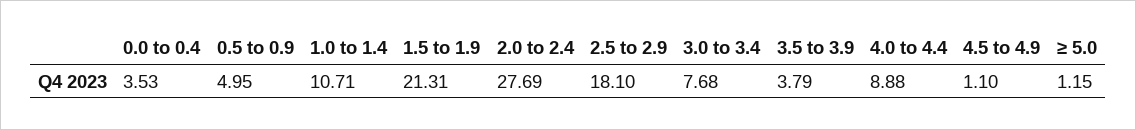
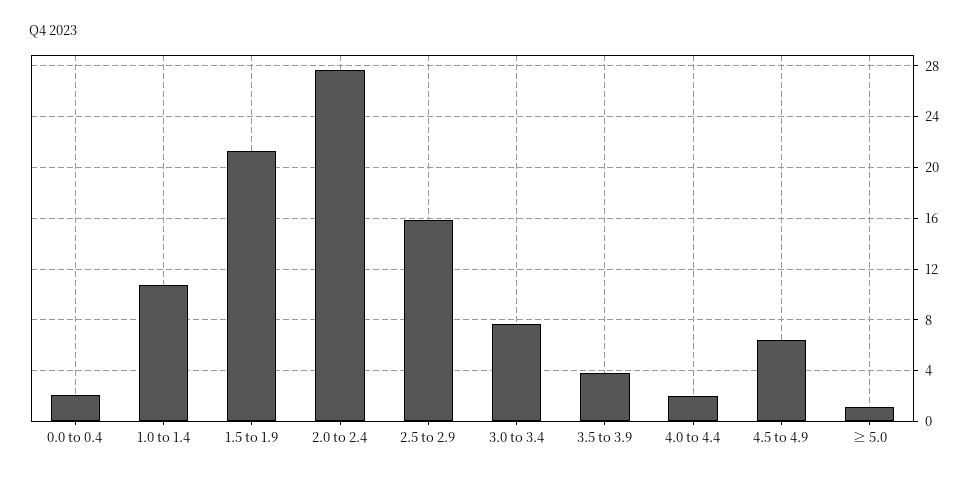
  {
-   "0.0 to 0.4": 3.53,
+   "0.0 to 0.4": 2,
-   "0.5 to 0.9": 4.95,
    "1.0 to 1.4": 10.71,
    "1.5 to 1.9": 21.31,
    "2.0 to 2.4": 27.69,
-   "2.5 to 2.9": 18.1,
+   "2.5 to 2.9": 16,
    "3.0 to 3.4": 7.68,
    "3.5 to 3.9": 3.79,
-   "4.0 to 4.4": 8.88,
+   "4.0 to 4.4": 2,
-   "4.5 to 4.9": 1.1,
+   "4.5 to 4.9": 6.5,
    "≥ 5.0": 1.15
  }

